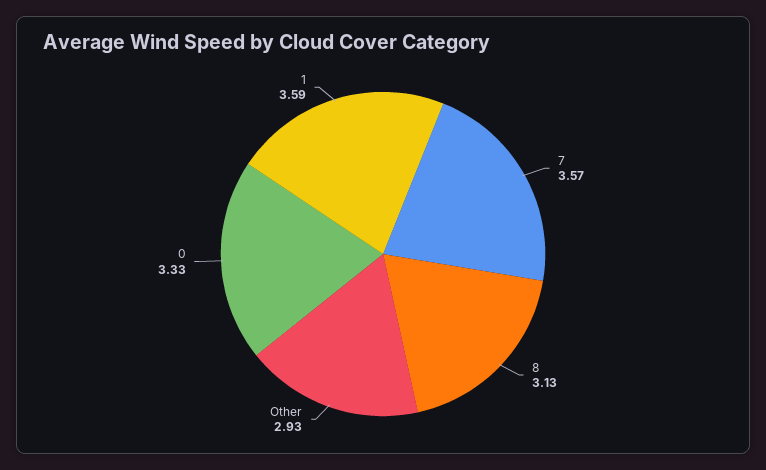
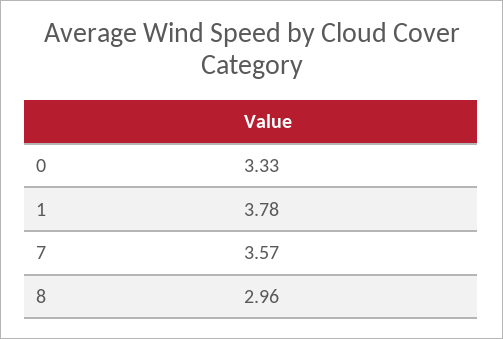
  {
    "7": 3.57,
-   "8": 3.13,
+   "8": 2.96,
-   "Other": 2.93,
    "0": 3.33,
-   "1": 3.59
+   "1": 3.78
  }

